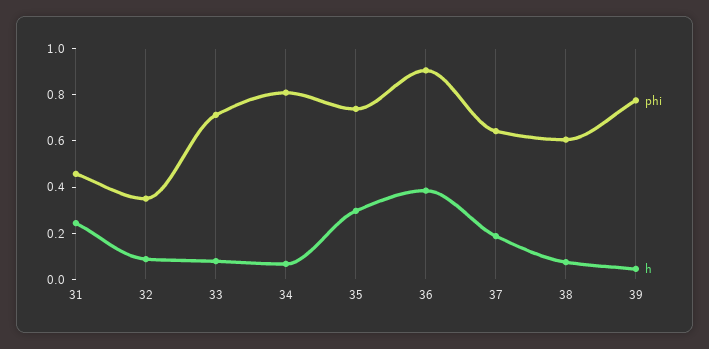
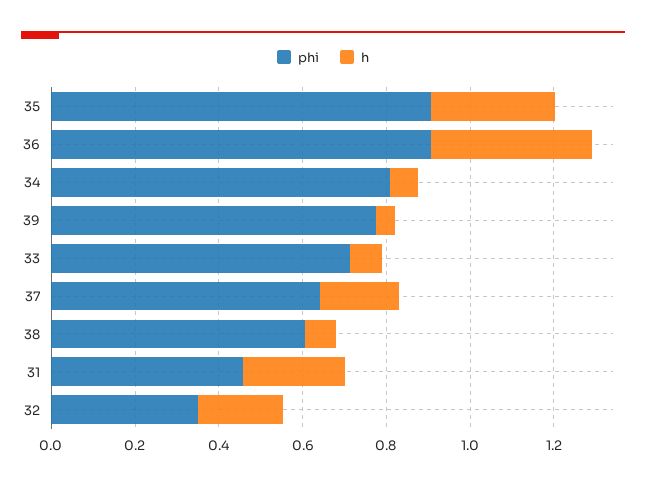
  {
    "phi": {
      "31": 0.45,
      "32": 0.35,
      "33": 0.7,
      "34": 0.8,
-     "35": 0.75,
+     "35": 0.9,
      "36": 0.9,
      "37": 0.65,
      "38": 0.6,
      "39": 0.8
    },
    "h": {
      "31": 0.25,
-     "32": 0.1,
+     "32": 0.2,
      "33": 0.1,
      "34": 0.05,
      "35": 0.3,
      "36": 0.4,
      "37": 0.2,
      "38": 0.05,
      "39": 0.05
    }
  }

